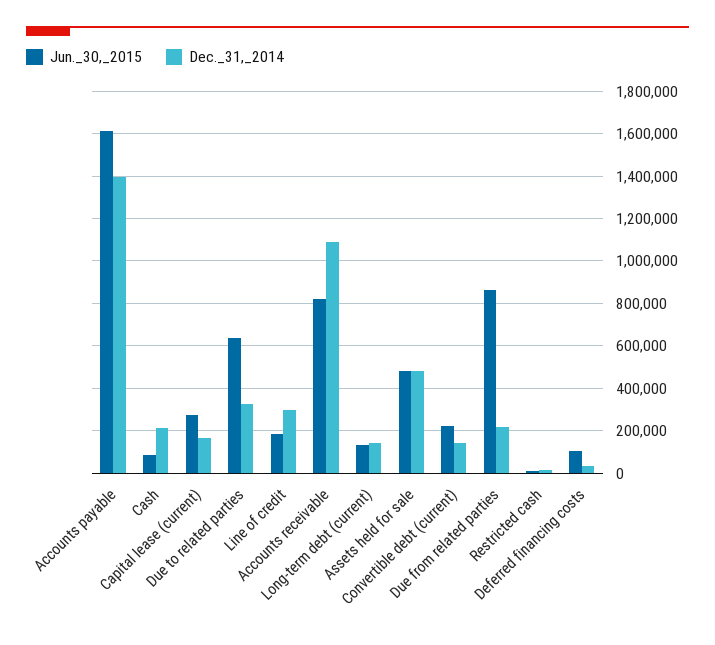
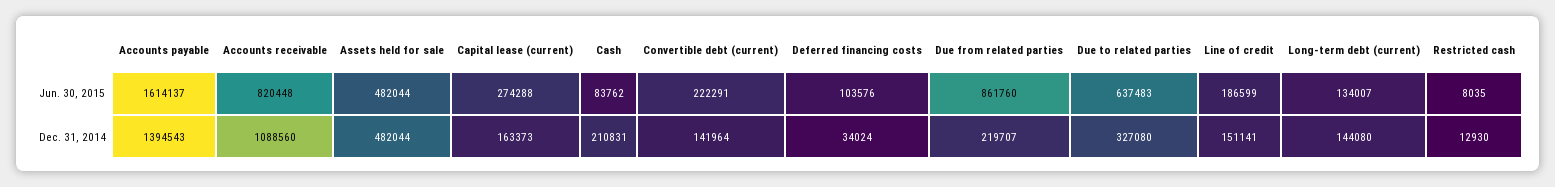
  {
    "Jun._30,_2015": {
      "Accounts payable": 1614137,
      "Cash": 83762,
      "Capital lease (current)": 274288,
      "Due to related parties": 637483,
      "Line of credit": 186599,
      "Accounts receivable": 820448,
      "Long-term debt (current)": 134007,
      "Assets held for sale": 482044,
      "Convertible debt (current)": 222291,
      "Due from related parties": 861760,
      "Restricted cash": 8035,
      "Deferred financing costs": 103576
    },
    "Dec._31,_2014": {
      "Accounts payable": 1394543,
      "Cash": 210831,
      "Capital lease (current)": 163373,
      "Due to related parties": 327080,
-     "Line of credit": 300000,
+     "Line of credit": 151141,
      "Accounts receivable": 1088560,
      "Long-term debt (current)": 144080,
      "Assets held for sale": 482044,
      "Convertible debt (current)": 141964,
      "Due from related parties": 219707,
      "Restricted cash": 12930,
      "Deferred financing costs": 34024
    }
  }

